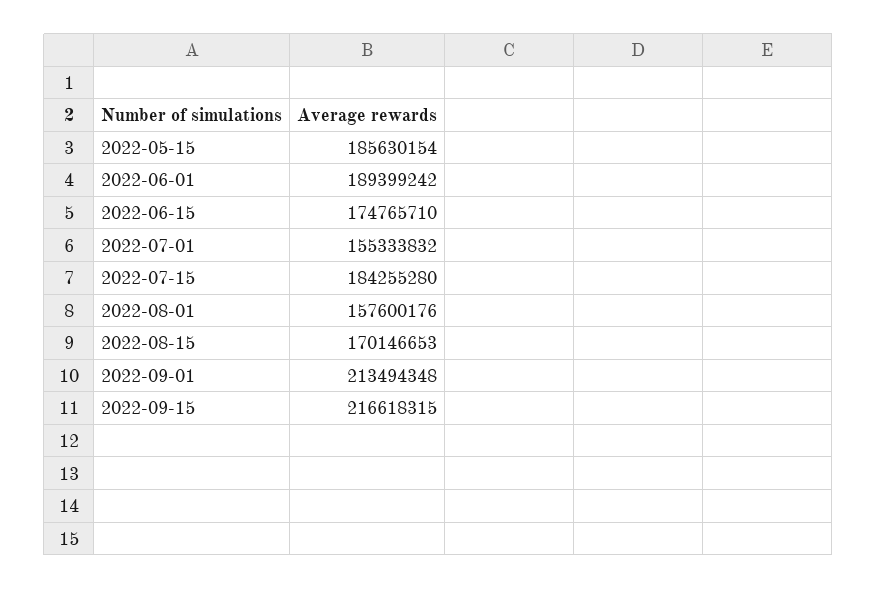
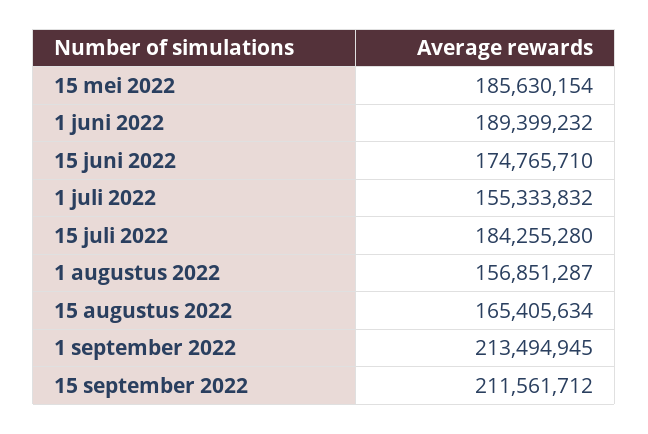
  {
    "2022-05-15": 185630154,
-   "2022-06-01": 189399242,
+   "2022-06-01": 189399232,
    "2022-06-15": 174765710,
    "2022-07-01": 155333832,
    "2022-07-15": 184255280,
-   "2022-08-01": 157600176,
+   "2022-08-01": 156851287,
-   "2022-08-15": 170146653,
+   "2022-08-15": 165405634,
-   "2022-09-01": 213494348,
+   "2022-09-01": 213494945,
-   "2022-09-15": 216618315
+   "2022-09-15": 211561712
  }

